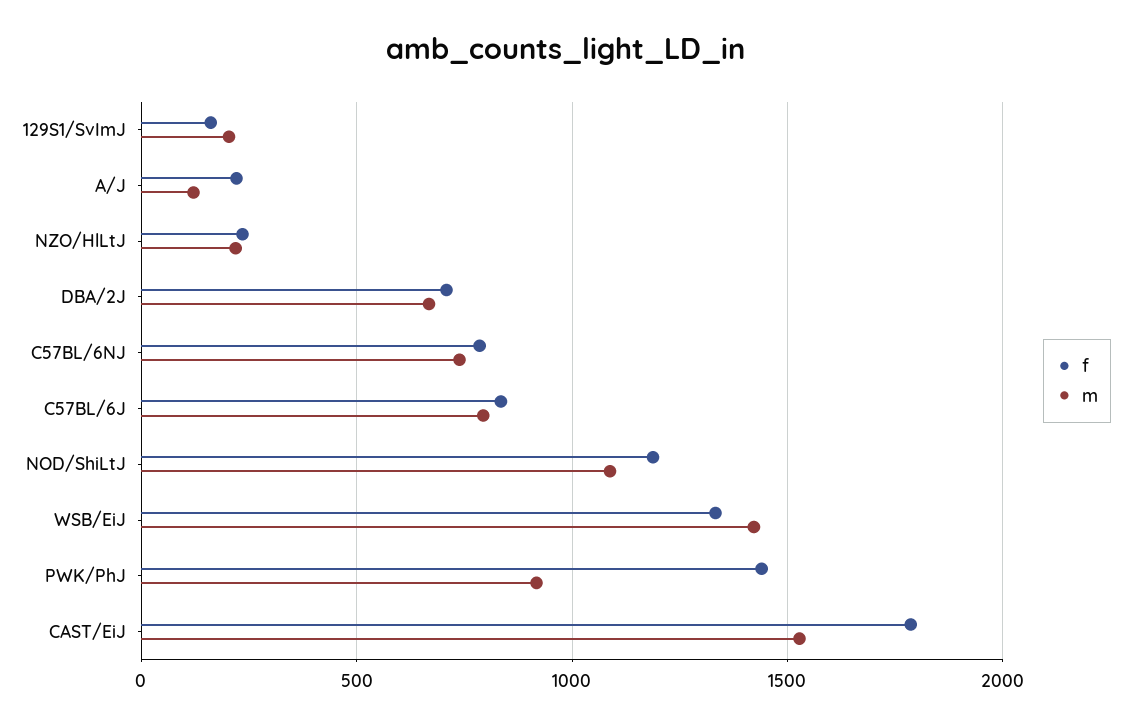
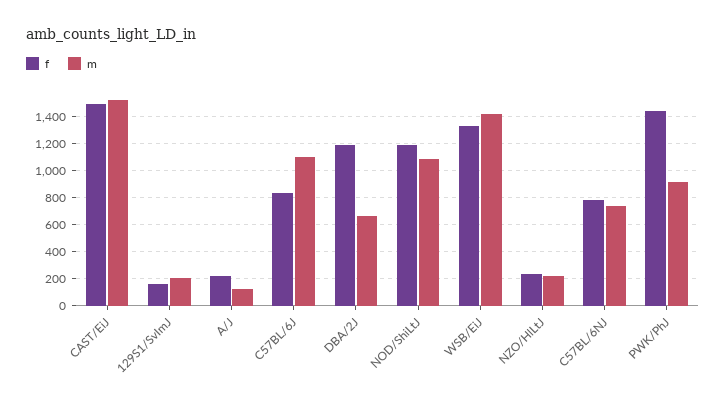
  {
    "f": {
      "129S1/SvImJ": 150,
      "A/J": 200,
      "NZO/HlLtJ": 250,
-     "DBA/2J": 700,
+     "DBA/2J": 1200,
      "C57BL/6NJ": 800,
      "C57BL/6J": 850,
      "NOD/ShiLtJ": 1200,
      "WSB/EiJ": 1350,
      "PWK/PhJ": 1450,
-     "CAST/EiJ": 1800
+     "CAST/EiJ": 1500
    },
    "m": {
      "129S1/SvImJ": 200,
      "A/J": 100,
      "NZO/HlLtJ": 200,
      "DBA/2J": 650,
      "C57BL/6NJ": 750,
-     "C57BL/6J": 800,
+     "C57BL/6J": 1100,
      "NOD/ShiLtJ": 1100,
      "WSB/EiJ": 1400,
      "PWK/PhJ": 900,
      "CAST/EiJ": 1550
    }
  }

